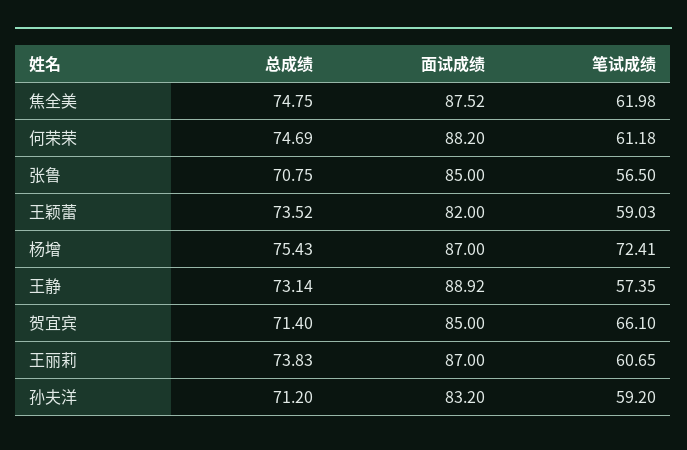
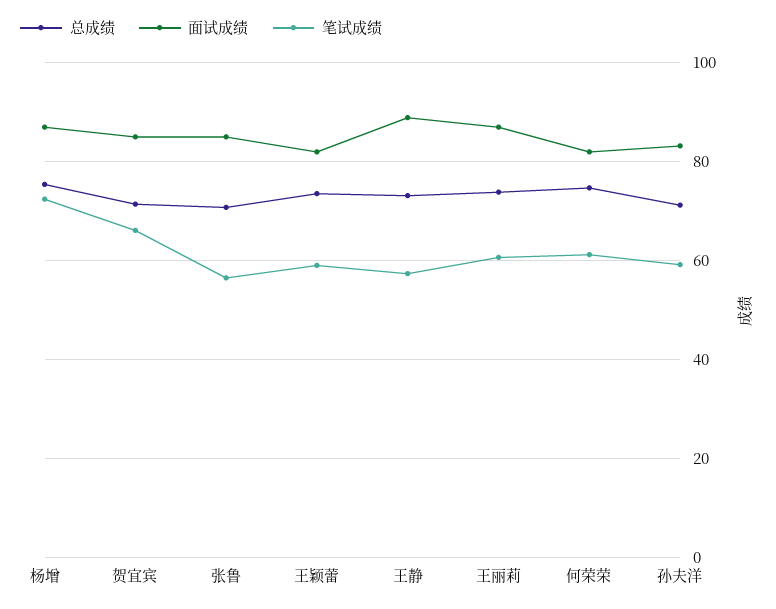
  {
    "总成绩": {
-     "焦全美": 74.75,
      "何荣荣": 74.69,
      "张鲁": 70.75,
      "王颖蕾": 73.52,
      "杨增": 75.43,
      "王静": 73.14,
      "贺宜宾": 71.4,
      "王丽莉": 73.83,
      "孙夫洋": 71.2
    },
    "面试成绩": {
-     "焦全美": 87.52,
-     "何荣荣": 88.2,
+     "何荣荣": 82,
      "张鲁": 85,
      "王颖蕾": 82,
      "杨增": 87,
      "王静": 88.92,
      "贺宜宾": 85,
      "王丽莉": 87,
      "孙夫洋": 83.2
    },
    "笔试成绩": {
-     "焦全美": 61.98,
      "何荣荣": 61.18,
      "张鲁": 56.5,
      "王颖蕾": 59.03,
      "杨增": 72.41,
      "王静": 57.35,
      "贺宜宾": 66.1,
      "王丽莉": 60.65,
      "孙夫洋": 59.2
    }
  }

